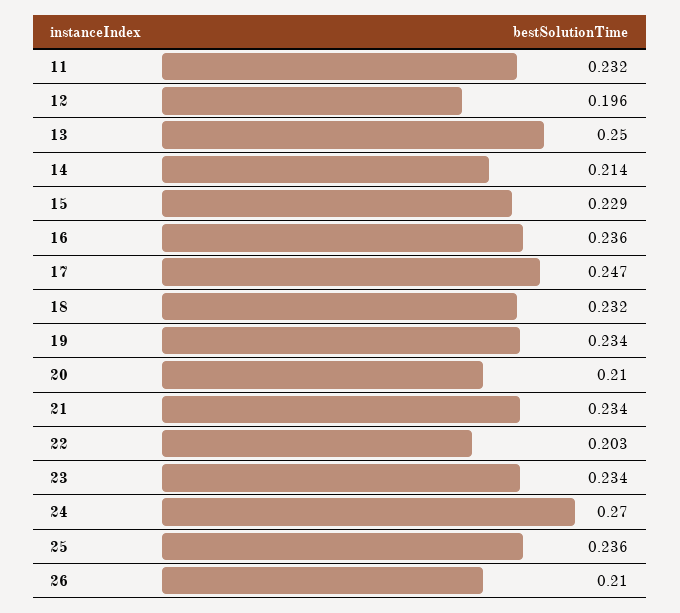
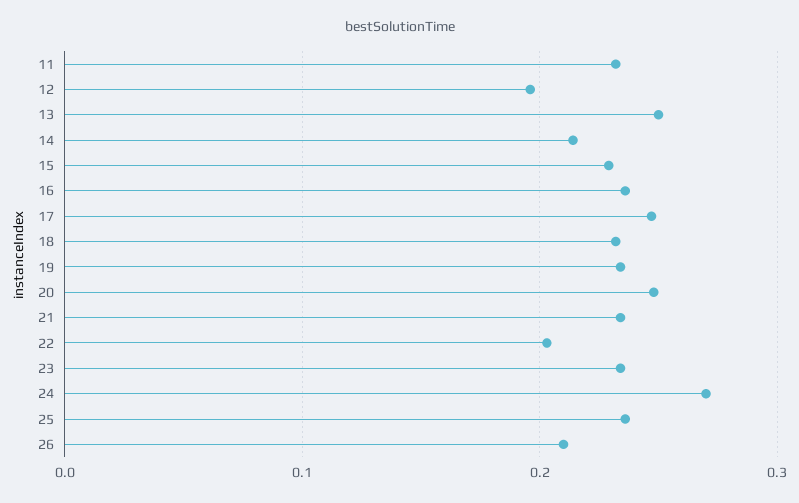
  {
    "11": 0.232,
    "12": 0.196,
    "13": 0.25,
    "14": 0.214,
    "15": 0.229,
    "16": 0.236,
    "17": 0.247,
    "18": 0.232,
    "19": 0.234,
-   "20": 0.21,
+   "20": 0.25,
    "21": 0.234,
    "22": 0.203,
    "23": 0.234,
    "24": 0.27,
    "25": 0.236,
    "26": 0.21
  }

